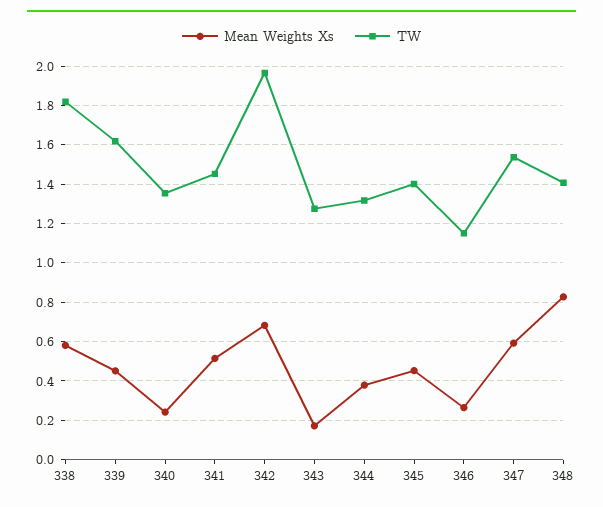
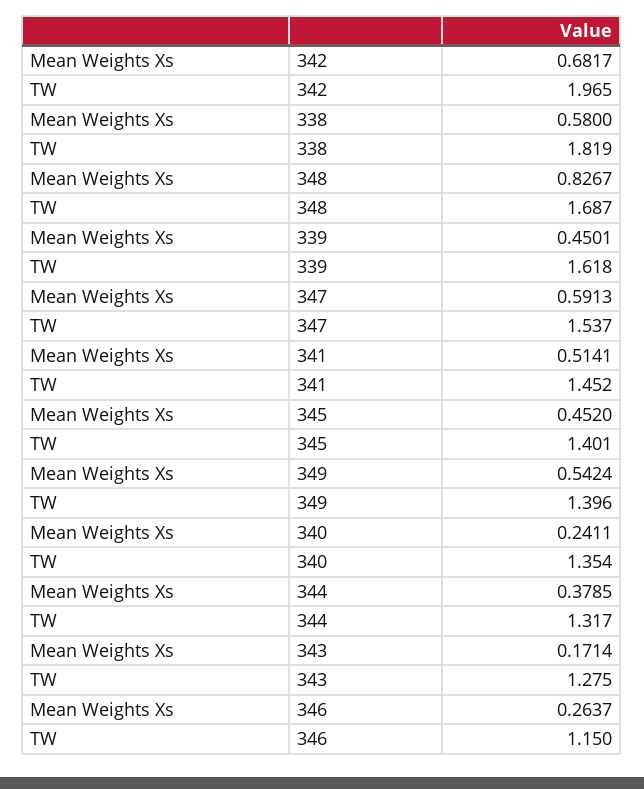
  {
    "Mean Weights Xs": {
      "338": 0.58,
      "339": 0.4501,
      "340": 0.2411,
      "341": 0.5141,
      "342": 0.6817,
      "343": 0.1714,
      "344": 0.3785,
      "345": 0.452,
      "346": 0.2637,
      "347": 0.5913,
-     "348": 0.8267
+     "348": 0.8267,
+     "349": 0.5424
    },
    "TW": {
      "338": 1.819,
      "339": 1.618,
      "340": 1.354,
      "341": 1.452,
      "342": 1.965,
      "343": 1.275,
      "344": 1.317,
      "345": 1.401,
      "346": 1.15,
      "347": 1.537,
-     "348": 1.4
+     "348": 1.687,
+     "349": 1.396
    }
  }

